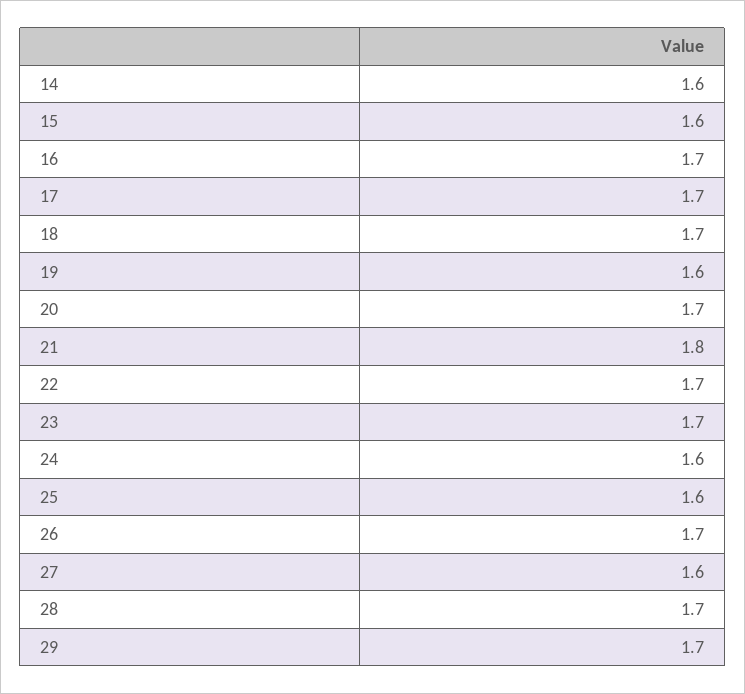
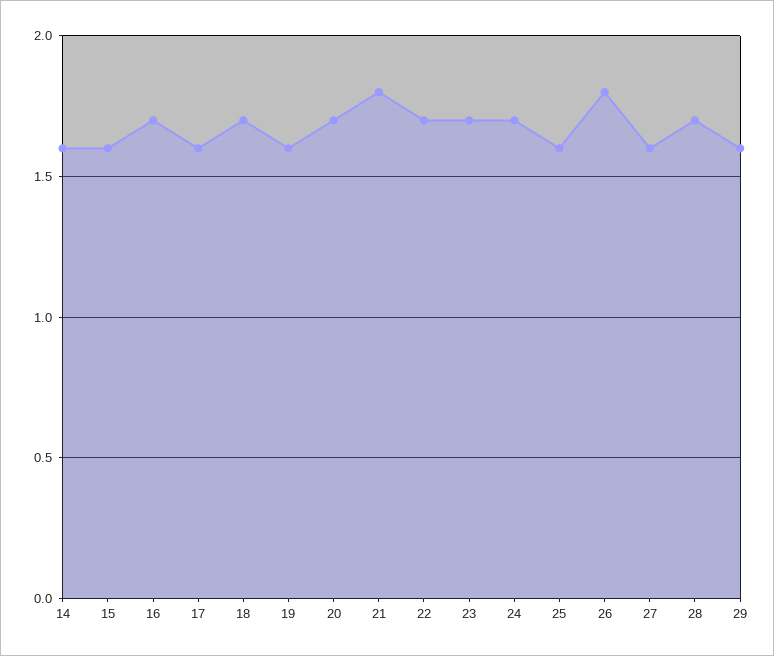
  {
    "14": 1.6,
    "15": 1.6,
    "16": 1.7,
-   "17": 1.7,
+   "17": 1.6,
    "18": 1.7,
    "19": 1.6,
    "20": 1.7,
    "21": 1.8,
    "22": 1.7,
    "23": 1.7,
-   "24": 1.6,
+   "24": 1.7,
    "25": 1.6,
-   "26": 1.7,
+   "26": 1.8,
    "27": 1.6,
    "28": 1.7,
-   "29": 1.7
+   "29": 1.6
  }

